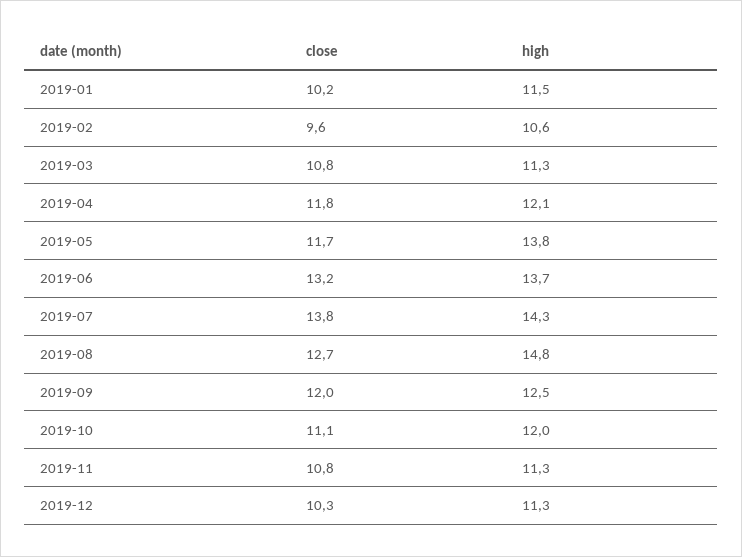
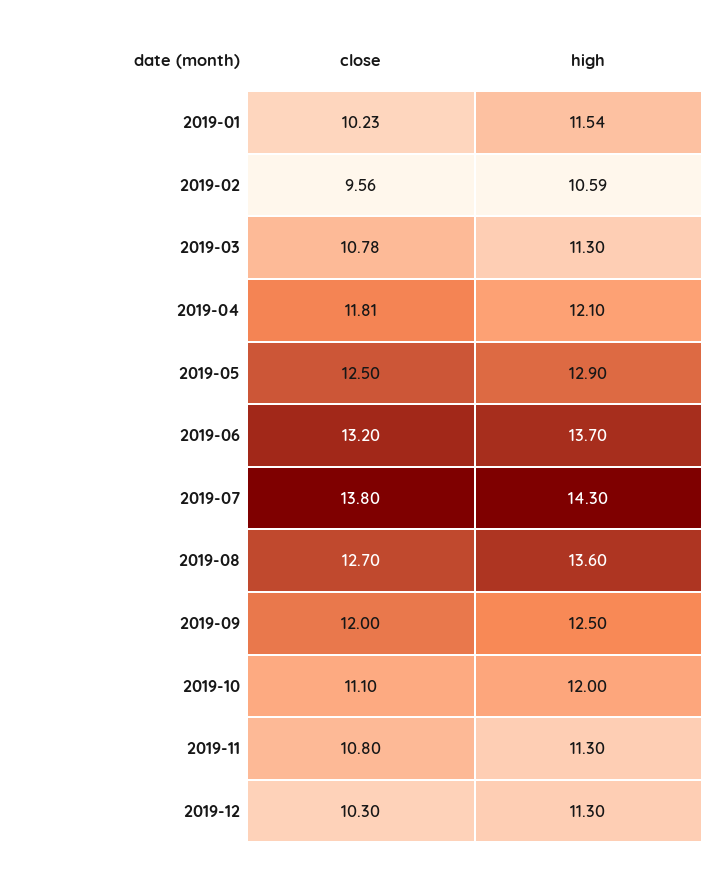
  {
    "close": {
      "2019-01": 10.23,
      "2019-02": 9.56,
      "2019-03": 10.78,
      "2019-04": 11.81,
-     "2019-05": 11.7,
+     "2019-05": 12.5,
      "2019-06": 13.2,
      "2019-07": 13.8,
      "2019-08": 12.7,
      "2019-09": 12,
      "2019-10": 11.1,
      "2019-11": 10.8,
      "2019-12": 10.3
    },
    "high": {
      "2019-01": 11.54,
      "2019-02": 10.59,
      "2019-03": 11.3,
      "2019-04": 12.1,
-     "2019-05": 13.8,
+     "2019-05": 12.9,
      "2019-06": 13.7,
      "2019-07": 14.3,
-     "2019-08": 14.8,
+     "2019-08": 13.6,
      "2019-09": 12.5,
      "2019-10": 12,
      "2019-11": 11.3,
      "2019-12": 11.3
    }
  }

